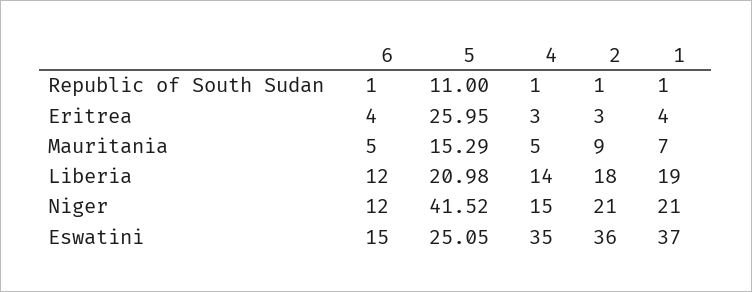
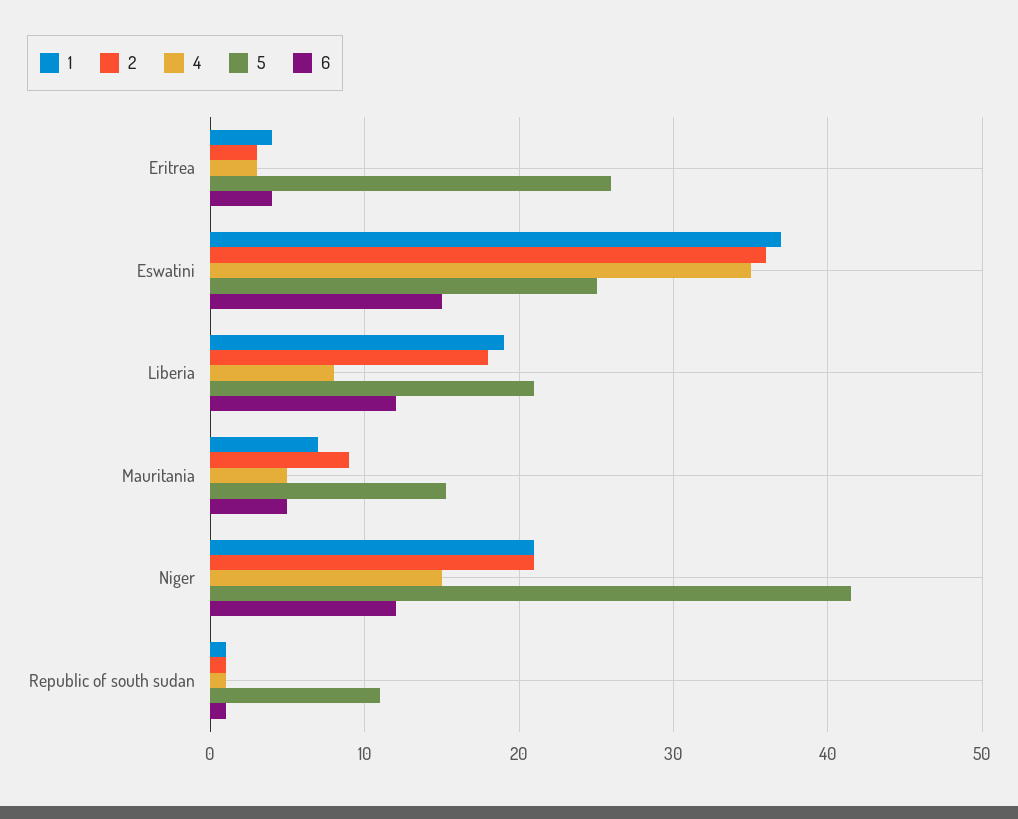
  {
    "6": {
      "Republic of South Sudan": 1,
      "Eritrea": 4,
      "Mauritania": 5,
      "Liberia": 12,
      "Niger": 12,
      "Eswatini": 15
    },
    "5": {
      "Republic of South Sudan": 11,
      "Eritrea": 25.95,
      "Mauritania": 15.29,
      "Liberia": 20.98,
      "Niger": 41.52,
      "Eswatini": 25.05
    },
    "4": {
      "Republic of South Sudan": 1,
      "Eritrea": 3,
      "Mauritania": 5,
-     "Liberia": 14,
+     "Liberia": 8,
      "Niger": 15,
      "Eswatini": 35
    },
    "2": {
      "Republic of South Sudan": 1,
      "Eritrea": 3,
      "Mauritania": 9,
      "Liberia": 18,
      "Niger": 21,
      "Eswatini": 36
    },
    "1": {
      "Republic of South Sudan": 1,
      "Eritrea": 4,
      "Mauritania": 7,
      "Liberia": 19,
      "Niger": 21,
      "Eswatini": 37
    }
  }

